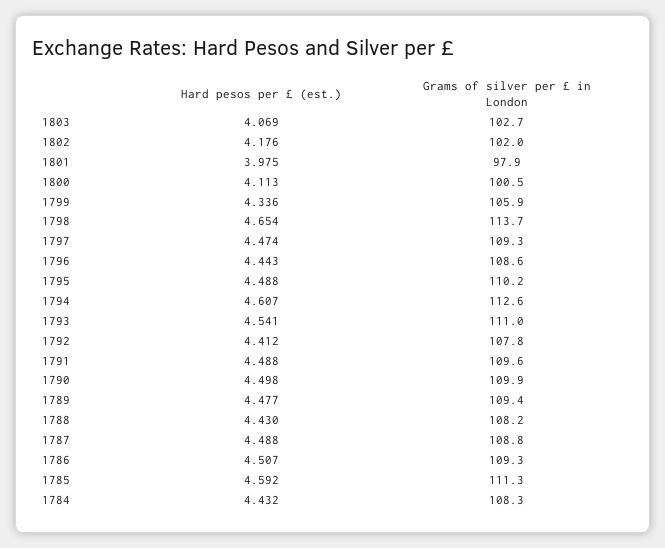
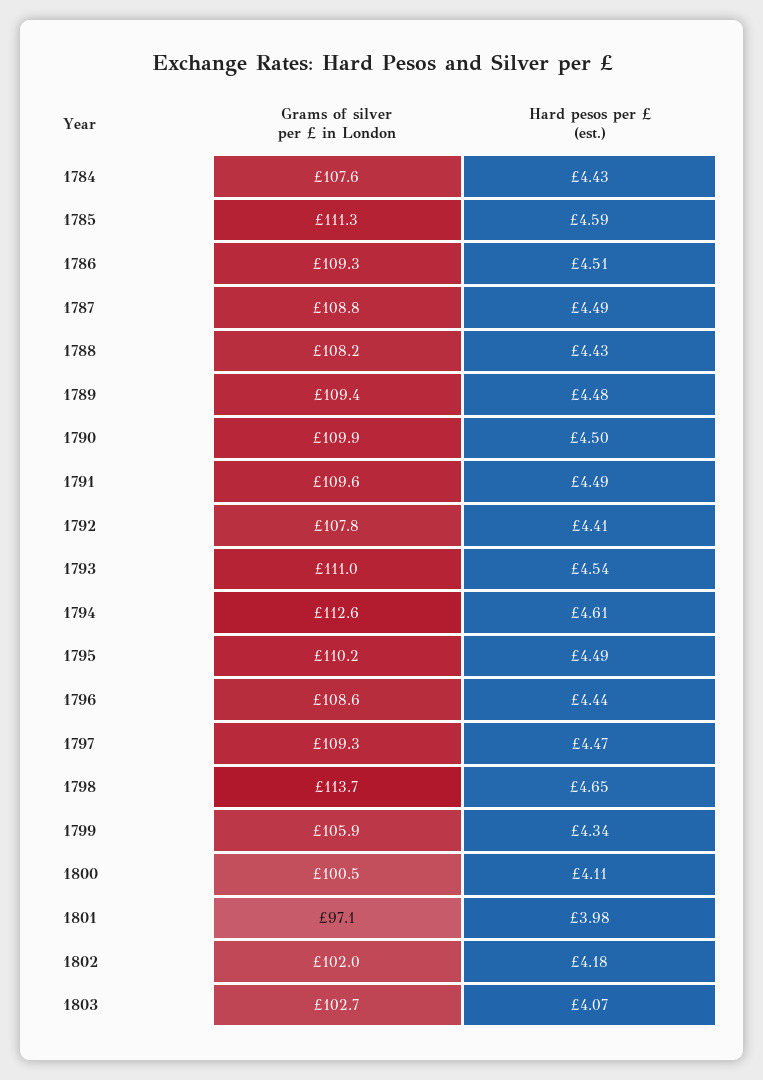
  {
    "Hard pesos per £ (est.)": {
      "1803": 4.069,
      "1802": 4.176,
      "1801": 3.975,
      "1800": 4.113,
      "1799": 4.336,
      "1798": 4.654,
      "1797": 4.474,
      "1796": 4.443,
      "1795": 4.488,
      "1794": 4.607,
      "1793": 4.541,
      "1792": 4.412,
      "1791": 4.488,
      "1790": 4.498,
      "1789": 4.477,
      "1788": 4.43,
      "1787": 4.488,
      "1786": 4.507,
      "1785": 4.592,
      "1784": 4.432
    },
    "Grams of silver per £ in London": {
      "1803": 102.7,
      "1802": 102,
-     "1801": 97.9,
+     "1801": 97.1,
      "1800": 100.5,
      "1799": 105.9,
      "1798": 113.7,
      "1797": 109.3,
      "1796": 108.6,
      "1795": 110.2,
      "1794": 112.6,
      "1793": 111,
      "1792": 107.8,
      "1791": 109.6,
      "1790": 109.9,
      "1789": 109.4,
      "1788": 108.2,
      "1787": 108.8,
      "1786": 109.3,
      "1785": 111.3,
-     "1784": 108.3
+     "1784": 107.6
    }
  }

